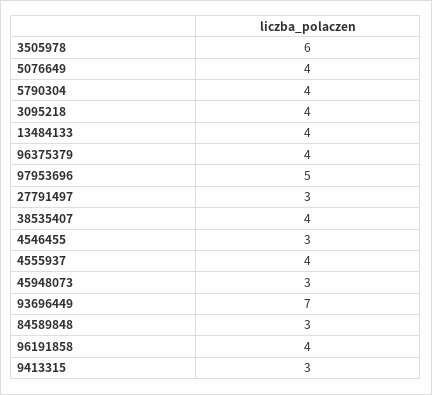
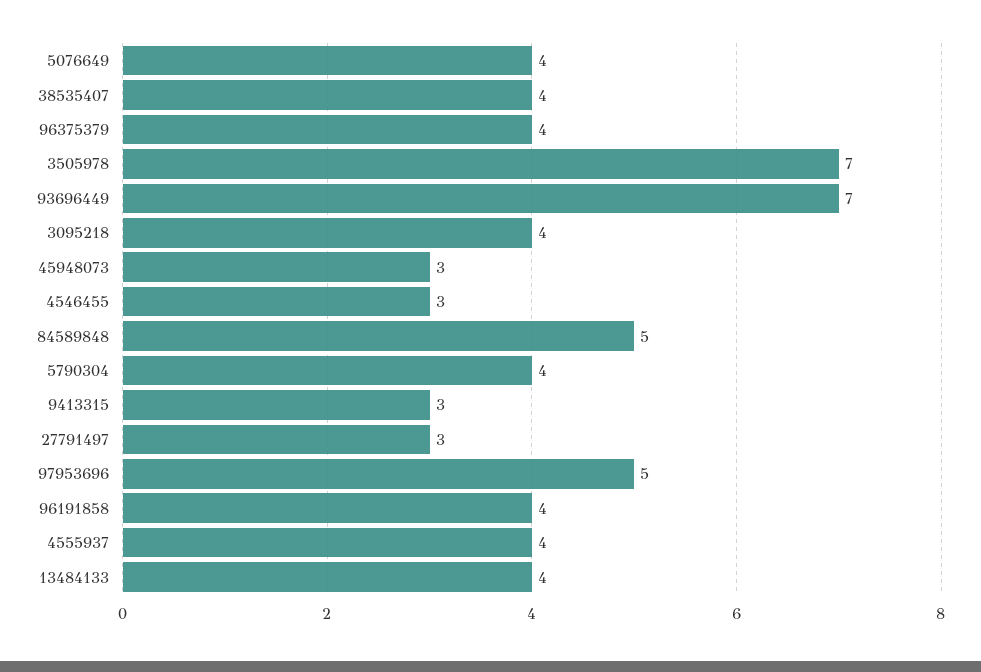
  {
-   "3505978": 6,
+   "3505978": 7,
    "5076649": 4,
    "5790304": 4,
    "3095218": 4,
    "13484133": 4,
    "96375379": 4,
    "97953696": 5,
    "27791497": 3,
    "38535407": 4,
    "4546455": 3,
    "4555937": 4,
    "45948073": 3,
    "93696449": 7,
-   "84589848": 3,
+   "84589848": 5,
    "96191858": 4,
    "9413315": 3
  }

